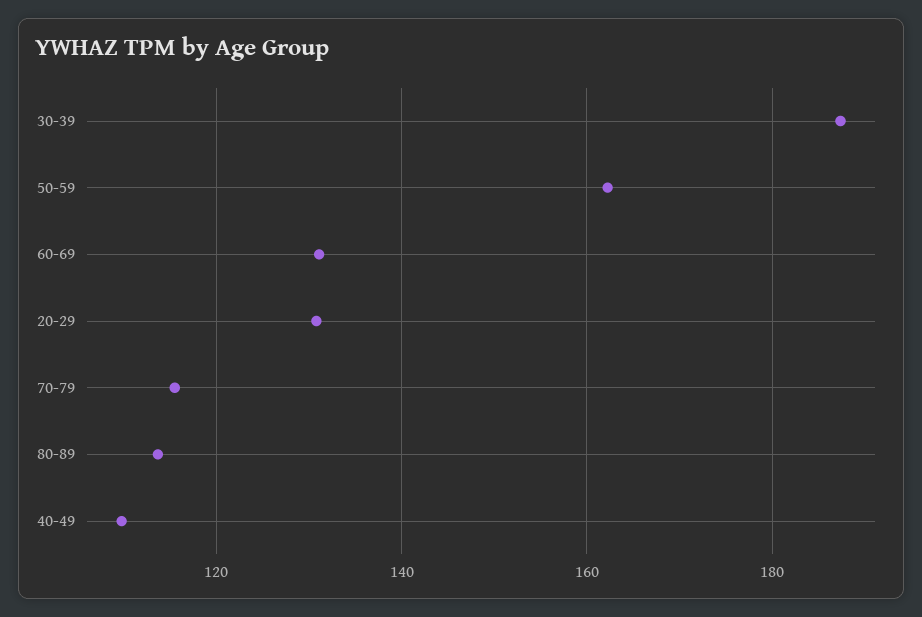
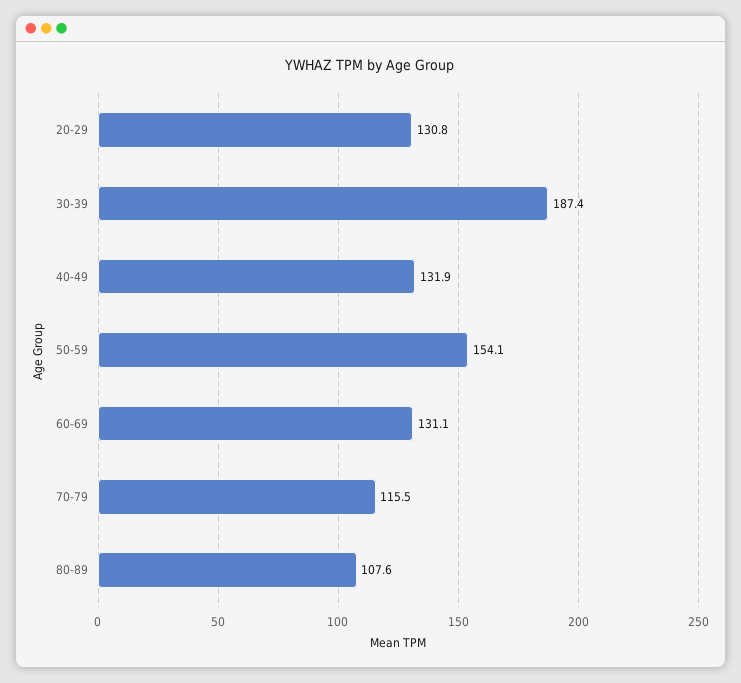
  {
    "30-39": 187.4,
-   "50-59": 162,
+   "50-59": 154.1,
    "60-69": 131.1,
    "20-29": 130.8,
    "70-79": 115.5,
-   "80-89": 114,
+   "80-89": 107.6,
-   "40-49": 110
+   "40-49": 131.9
  }

